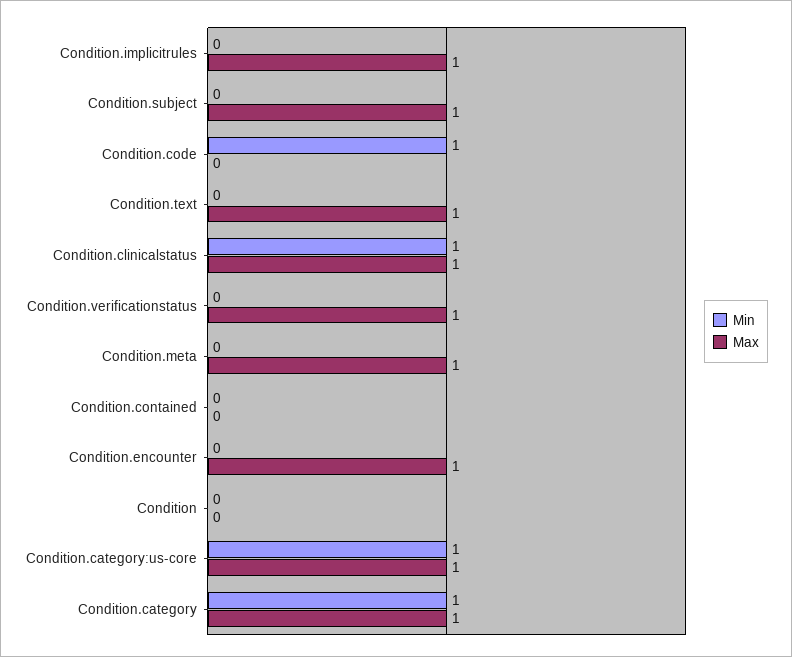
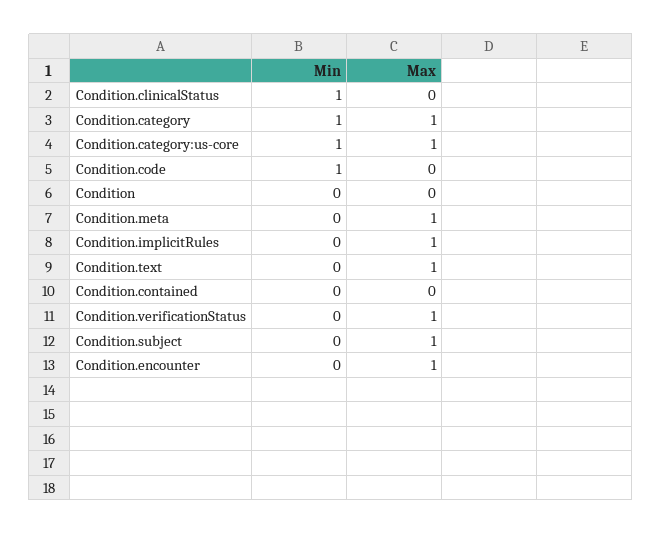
  {
    "Min": {
      "Condition.implicitrules": 0,
      "Condition.subject": 0,
      "Condition.code": 1,
      "Condition.text": 0,
      "Condition.clinicalstatus": 1,
      "Condition.verificationstatus": 0,
      "Condition.meta": 0,
      "Condition.contained": 0,
      "Condition.encounter": 0,
      "Condition": 0,
      "Condition.category:us-core": 1,
      "Condition.category": 1
    },
    "Max": {
      "Condition.implicitrules": 1,
      "Condition.subject": 1,
      "Condition.code": 0,
      "Condition.text": 1,
-     "Condition.clinicalstatus": 1,
+     "Condition.clinicalstatus": 0,
      "Condition.verificationstatus": 1,
      "Condition.meta": 1,
      "Condition.contained": 0,
      "Condition.encounter": 1,
      "Condition": 0,
      "Condition.category:us-core": 1,
      "Condition.category": 1
    }
  }

